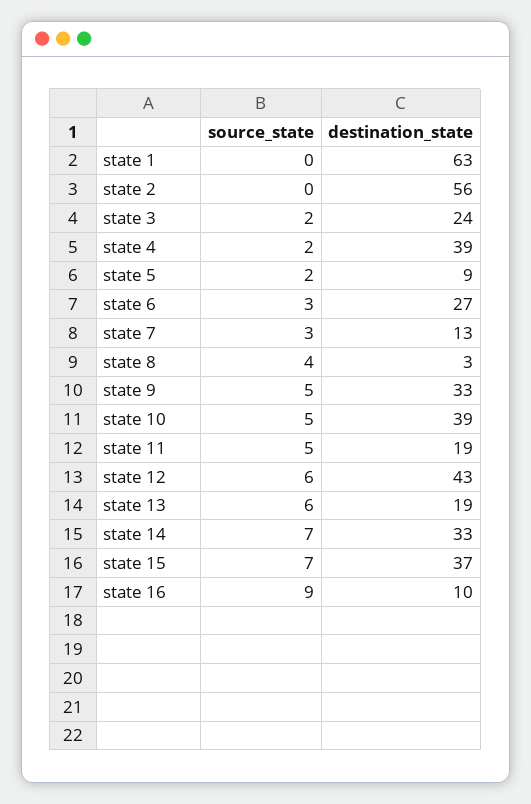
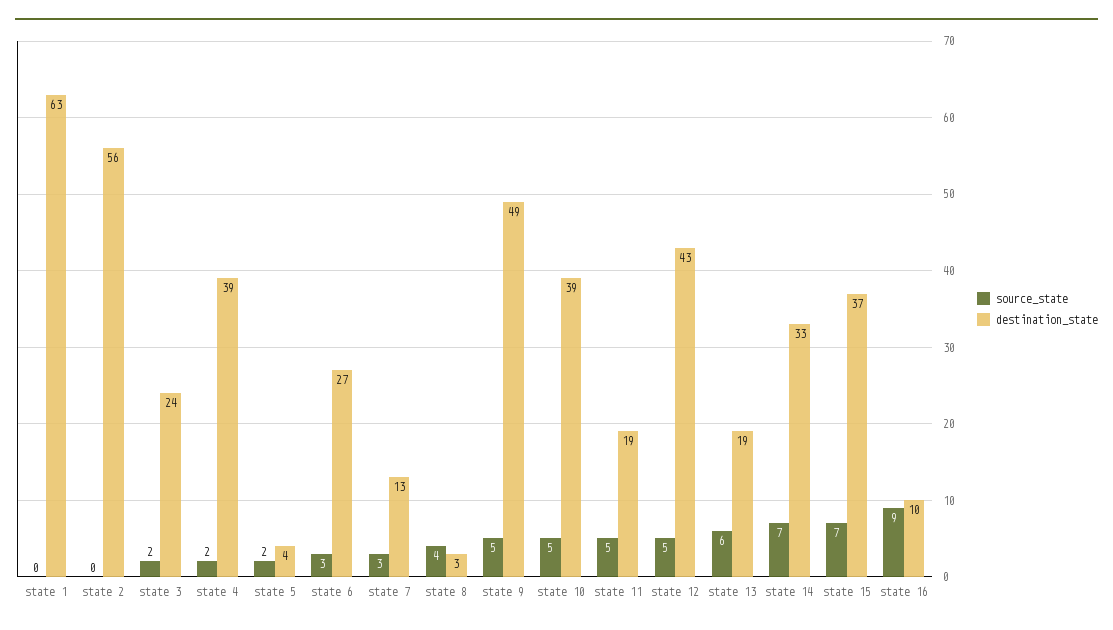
  {
    "source_state": {
      "state 1": 0,
      "state 2": 0,
      "state 3": 2,
      "state 4": 2,
      "state 5": 2,
      "state 6": 3,
      "state 7": 3,
      "state 8": 4,
      "state 9": 5,
      "state 10": 5,
      "state 11": 5,
-     "state 12": 6,
+     "state 12": 5,
      "state 13": 6,
      "state 14": 7,
      "state 15": 7,
      "state 16": 9
    },
    "destination_state": {
      "state 1": 63,
      "state 2": 56,
      "state 3": 24,
      "state 4": 39,
-     "state 5": 9,
+     "state 5": 4,
      "state 6": 27,
      "state 7": 13,
      "state 8": 3,
-     "state 9": 33,
+     "state 9": 49,
      "state 10": 39,
      "state 11": 19,
      "state 12": 43,
      "state 13": 19,
      "state 14": 33,
      "state 15": 37,
      "state 16": 10
    }
  }

